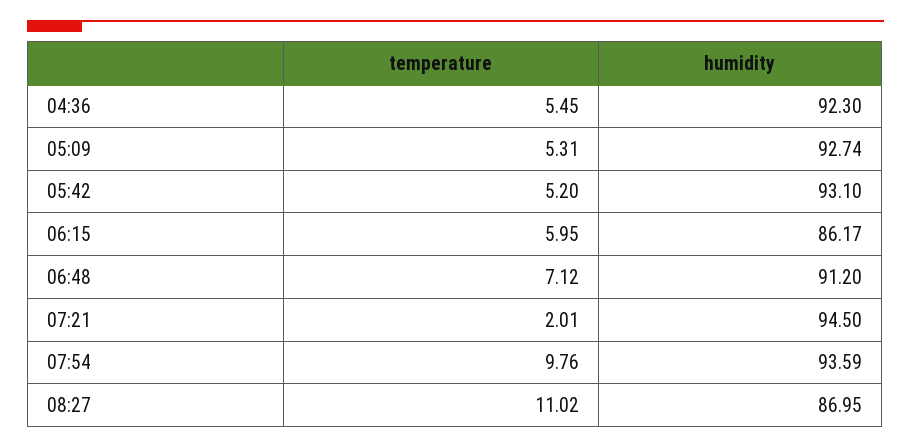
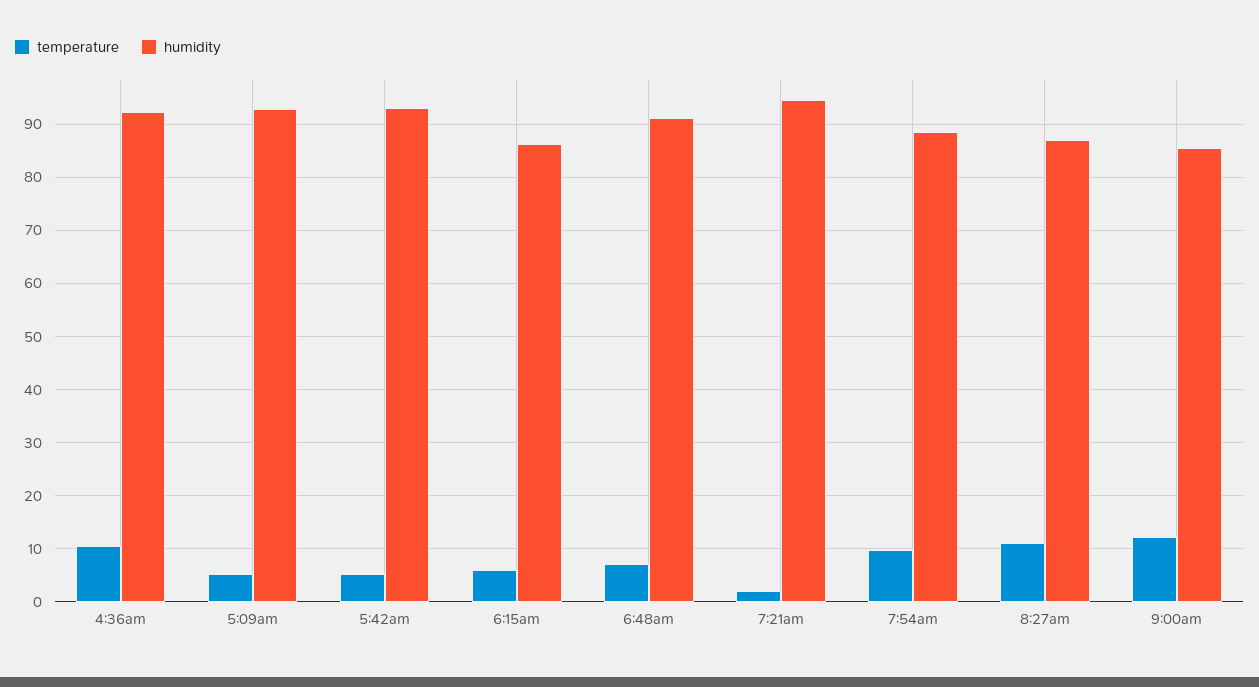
  {
    "temperature": {
-     "04:36": 5.45,
+     "04:36": 10,
      "05:09": 5.31,
      "05:42": 5.2,
      "06:15": 5.95,
      "06:48": 7.12,
      "07:21": 2.01,
      "07:54": 9.76,
-     "08:27": 11.02
+     "08:27": 11.02,
+     "9:00am": 12
    },
    "humidity": {
      "04:36": 92.3,
      "05:09": 92.74,
      "05:42": 93.1,
      "06:15": 86.17,
      "06:48": 91.2,
      "07:21": 94.5,
-     "07:54": 93.59,
+     "07:54": 88,
-     "08:27": 86.95
+     "08:27": 86.95,
+     "9:00am": 86
    }
  }

